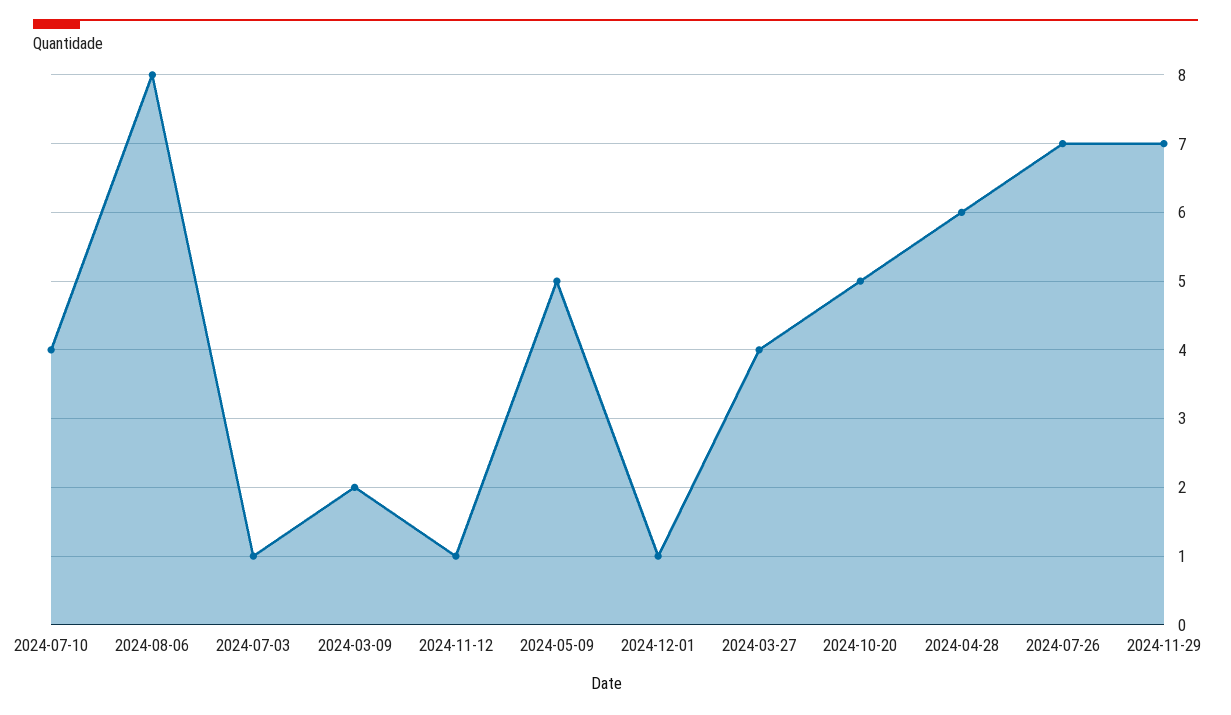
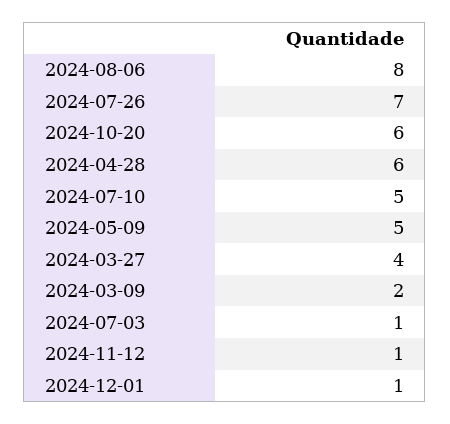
  {
-   "2024-07-10": 4,
+   "2024-07-10": 5,
    "2024-08-06": 8,
    "2024-07-03": 1,
    "2024-03-09": 2,
    "2024-11-12": 1,
    "2024-05-09": 5,
    "2024-12-01": 1,
    "2024-03-27": 4,
-   "2024-10-20": 5,
+   "2024-10-20": 6,
    "2024-04-28": 6,
-   "2024-07-26": 7,
+   "2024-07-26": 7
-   "2024-11-29": 7
  }

